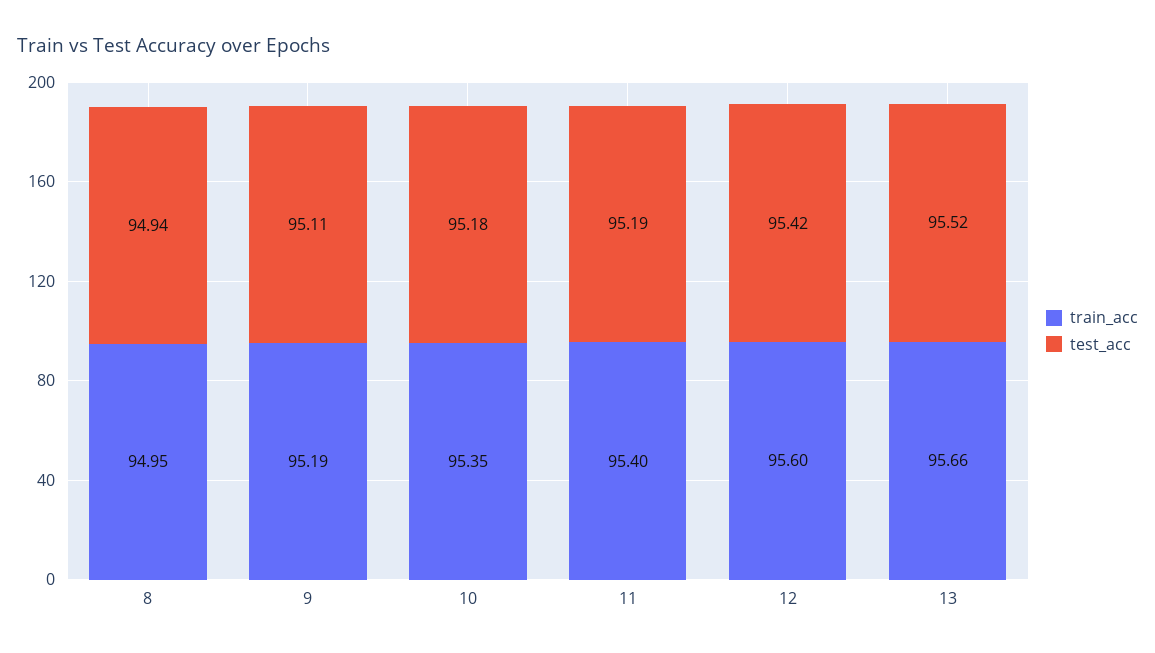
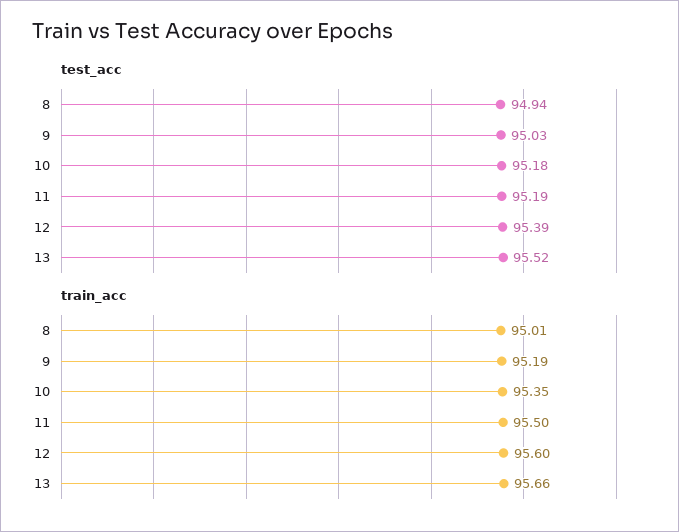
  {
    "train_acc": {
-     "8": 94.95,
+     "8": 95.01,
      "9": 95.19,
      "10": 95.35,
-     "11": 95.4,
+     "11": 95.5,
      "12": 95.6,
      "13": 95.66
    },
    "test_acc": {
      "8": 94.94,
-     "9": 95.11,
+     "9": 95.03,
      "10": 95.18,
      "11": 95.19,
-     "12": 95.42,
+     "12": 95.39,
      "13": 95.52
    }
  }

